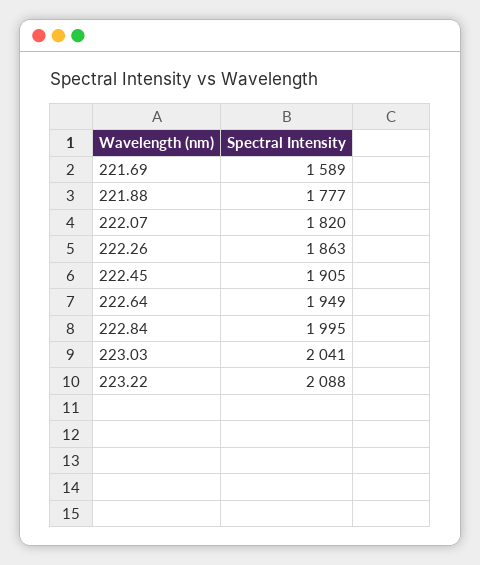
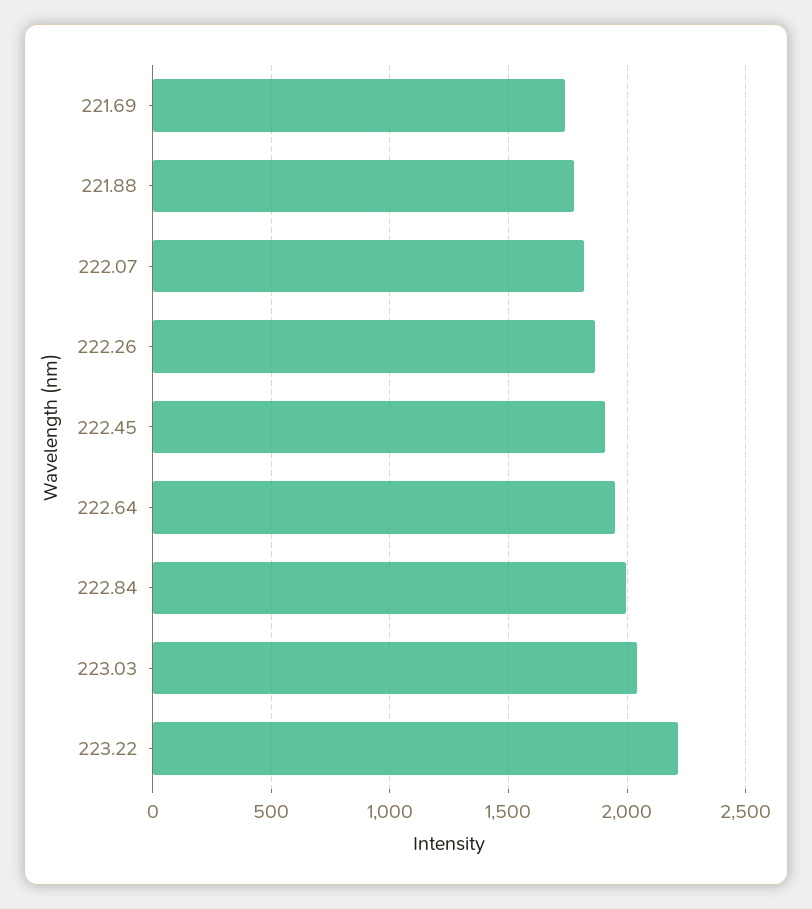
  {
-   "221.69": 1589,
+   "221.69": 1750,
    "221.88": 1777,
    "222.07": 1820,
    "222.26": 1863,
    "222.45": 1905,
    "222.64": 1949,
    "222.84": 1995,
    "223.03": 2041,
-   "223.22": 2088
+   "223.22": 2200
  }

